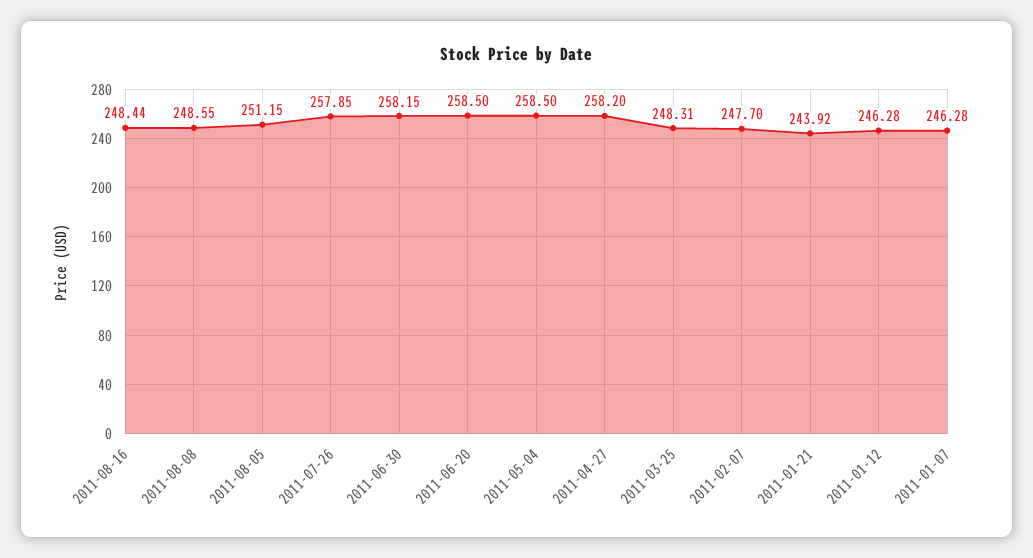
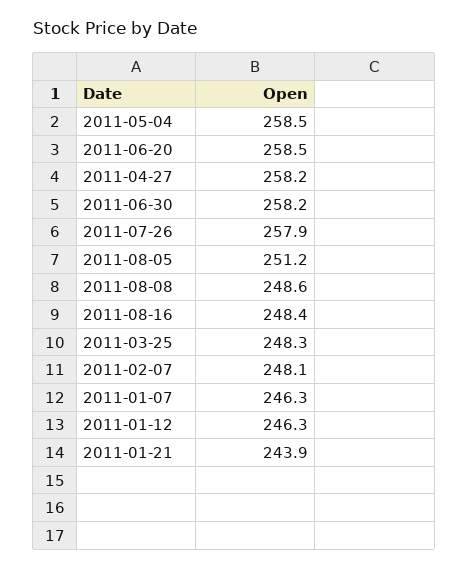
  {
    "2011-08-16": 248.44,
    "2011-08-08": 248.55,
    "2011-08-05": 251.15,
    "2011-07-26": 257.85,
    "2011-06-30": 258.15,
    "2011-06-20": 258.5,
    "2011-05-04": 258.5,
    "2011-04-27": 258.2,
    "2011-03-25": 248.31,
-   "2011-02-07": 247.7,
+   "2011-02-07": 248.1,
    "2011-01-21": 243.92,
    "2011-01-12": 246.28,
    "2011-01-07": 246.28
  }

